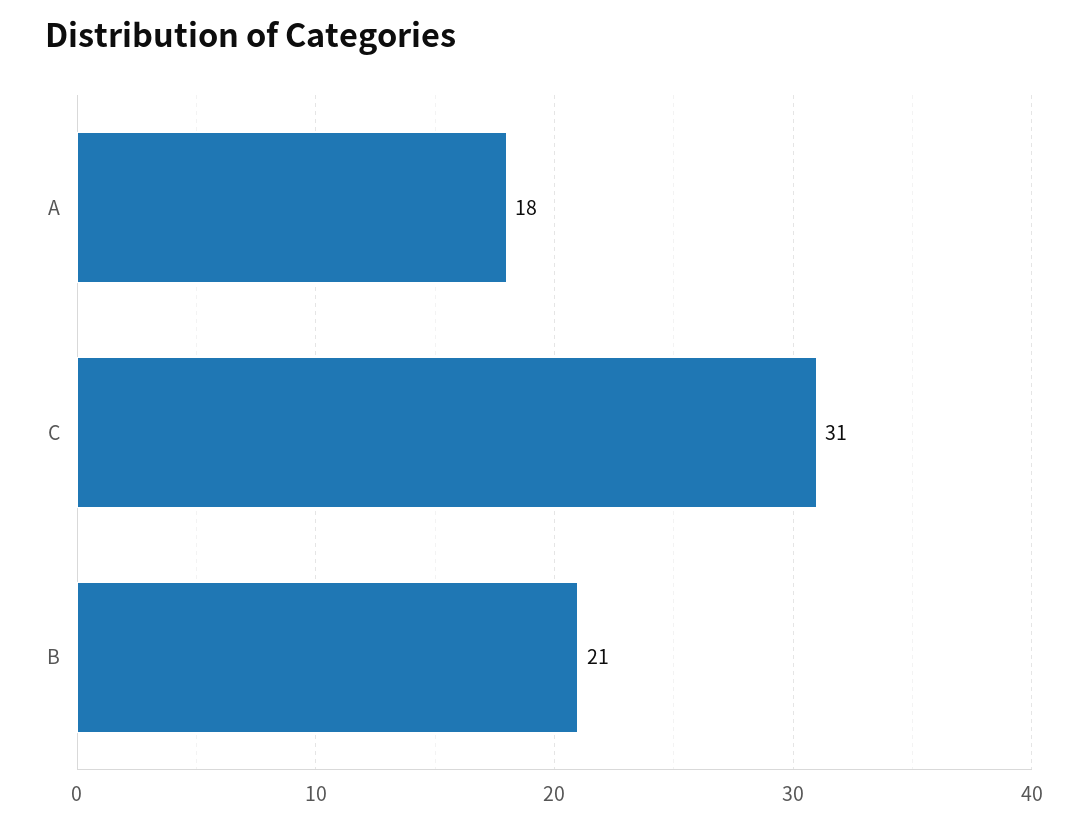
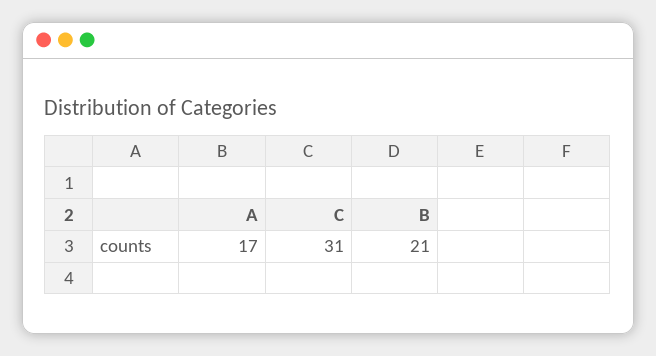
  {
-   "A": 18,
+   "A": 17,
    "C": 31,
    "B": 21
  }

